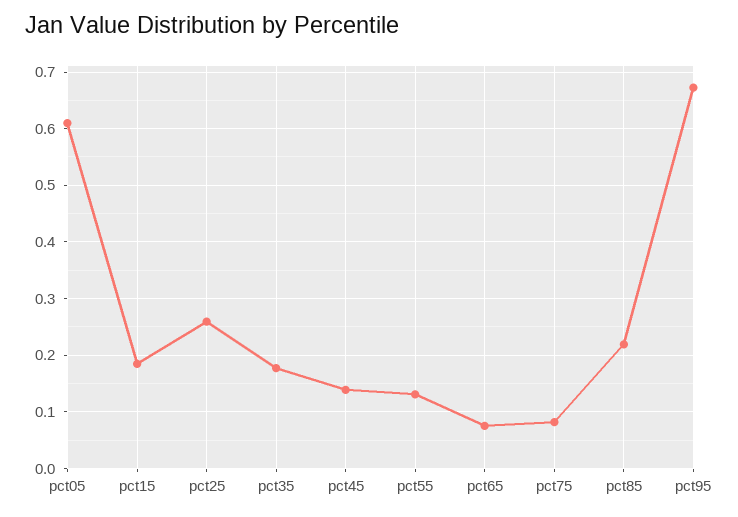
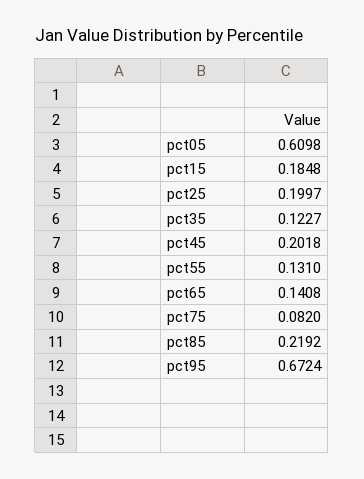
  {
    "pct05": 0.6098,
    "pct15": 0.1848,
-   "pct25": 0.26,
+   "pct25": 0.1997,
-   "pct35": 0.18,
+   "pct35": 0.1227,
-   "pct45": 0.14,
+   "pct45": 0.2018,
    "pct55": 0.131,
-   "pct65": 0.08,
+   "pct65": 0.1408,
    "pct75": 0.082,
    "pct85": 0.2192,
    "pct95": 0.6724
  }

